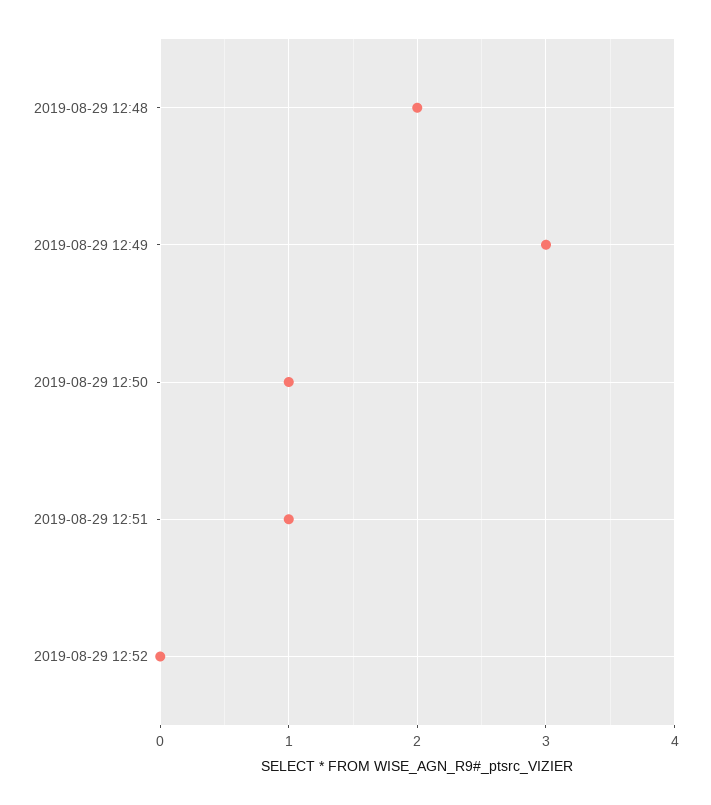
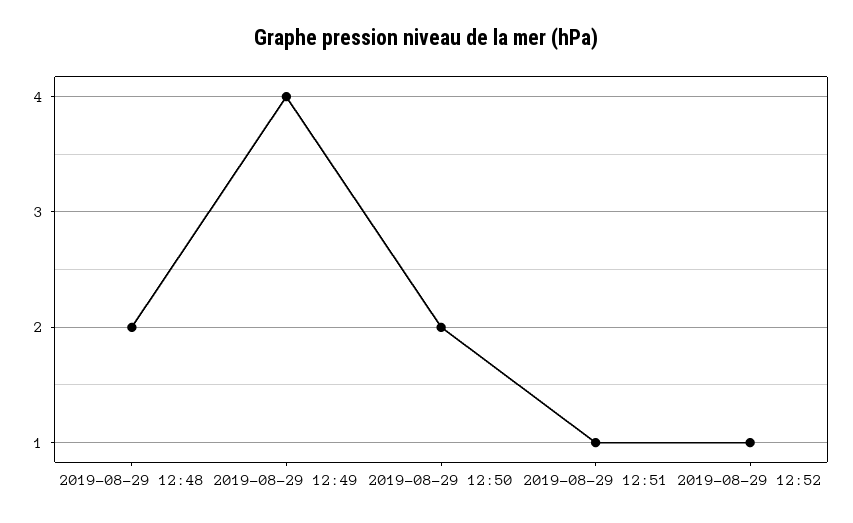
  {
    "2019-08-29 12:48": 2,
-   "2019-08-29 12:49": 3,
+   "2019-08-29 12:49": 4,
-   "2019-08-29 12:50": 1,
+   "2019-08-29 12:50": 2,
    "2019-08-29 12:51": 1,
-   "2019-08-29 12:52": 0
+   "2019-08-29 12:52": 1
  }

